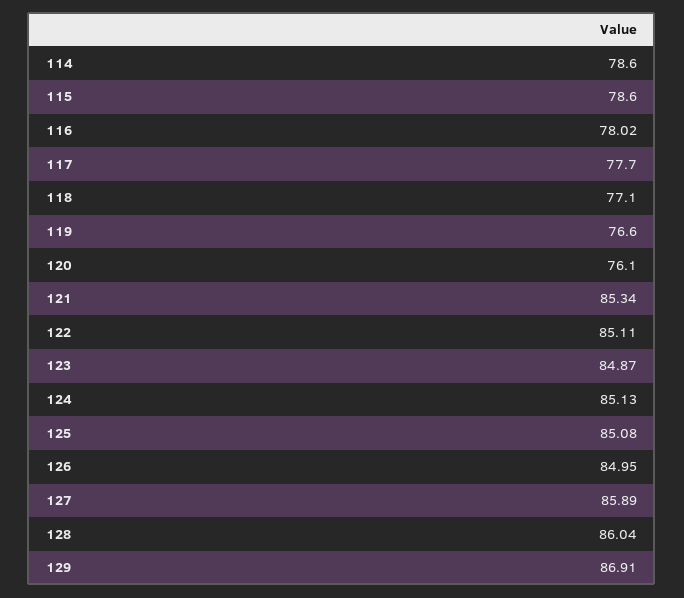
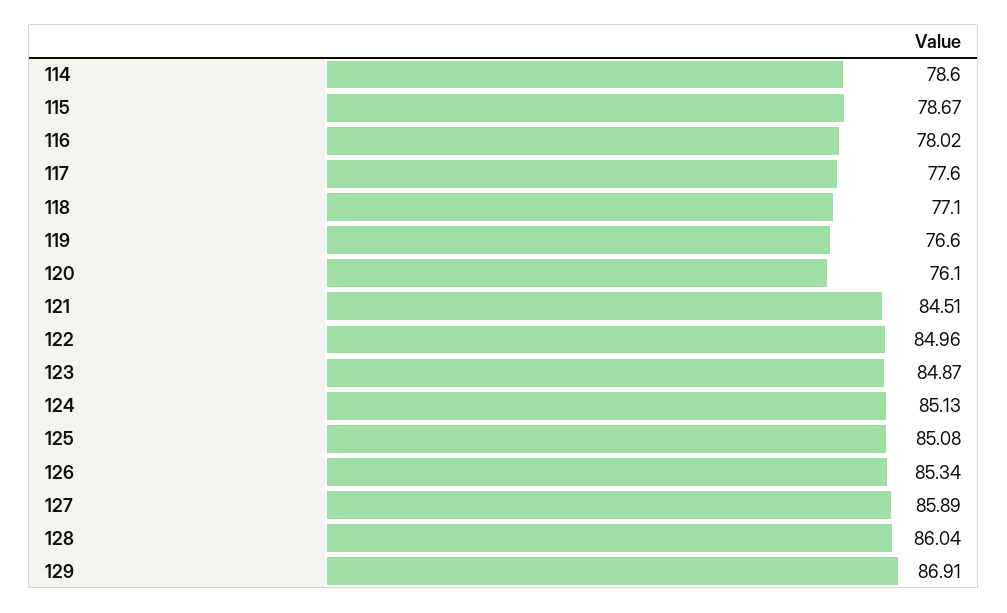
  {
    "114": 78.6,
-   "115": 78.6,
+   "115": 78.67,
    "116": 78.02,
-   "117": 77.7,
+   "117": 77.6,
    "118": 77.1,
    "119": 76.6,
    "120": 76.1,
-   "121": 85.34,
+   "121": 84.51,
-   "122": 85.11,
+   "122": 84.96,
    "123": 84.87,
    "124": 85.13,
    "125": 85.08,
-   "126": 84.95,
+   "126": 85.34,
    "127": 85.89,
    "128": 86.04,
    "129": 86.91
  }

